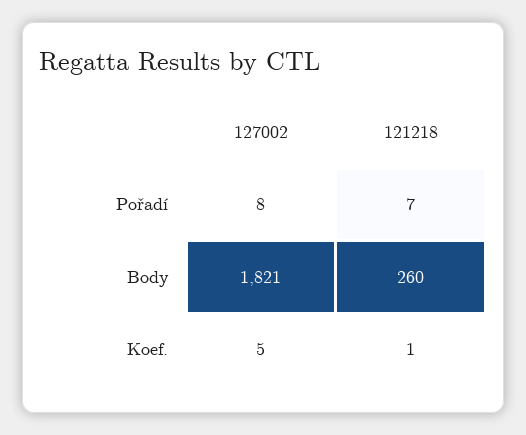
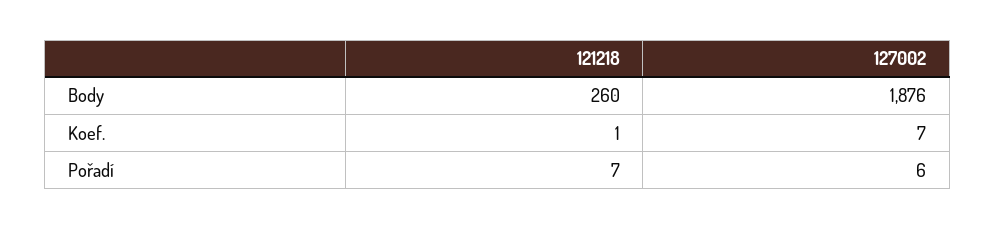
  {
    "127002": {
-     "Pořadí": 8,
+     "Pořadí": 6,
-     "Body": 1821,
+     "Body": 1876,
-     "Koef.": 5
+     "Koef.": 7
    },
    "121218": {
      "Pořadí": 7,
      "Body": 260,
      "Koef.": 1
    }
  }

